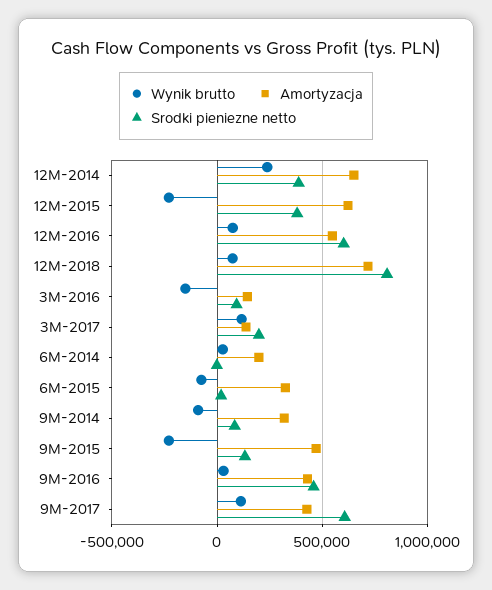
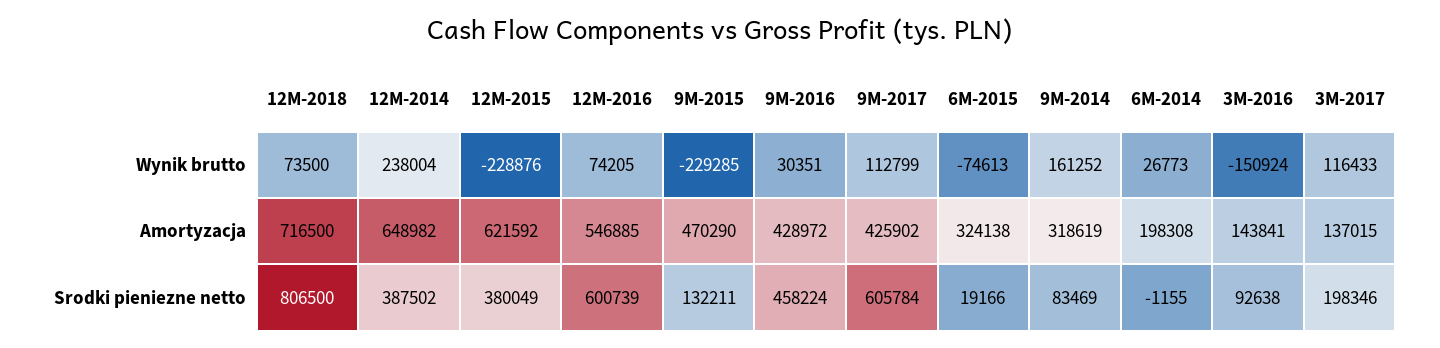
  {
    "Wynik brutto": {
      "12M-2014": 238004,
      "12M-2015": -228876,
      "12M-2016": 74205,
      "12M-2018": 73500,
      "3M-2016": -150924,
      "3M-2017": 116433,
      "6M-2014": 26773,
      "6M-2015": -74613,
-     "9M-2014": -100000,
+     "9M-2014": 161252,
      "9M-2015": -229285,
      "9M-2016": 30351,
      "9M-2017": 112799
    },
    "Amortyzacja": {
      "12M-2014": 648982,
      "12M-2015": 621592,
      "12M-2016": 546885,
      "12M-2018": 716500,
      "3M-2016": 143841,
      "3M-2017": 137015,
      "6M-2014": 198308,
      "6M-2015": 324138,
      "9M-2014": 318619,
      "9M-2015": 470290,
      "9M-2016": 428972,
      "9M-2017": 425902
    },
    "Srodki pieniezne netto": {
      "12M-2014": 387502,
      "12M-2015": 380049,
      "12M-2016": 600739,
      "12M-2018": 806500,
      "3M-2016": 92638,
      "3M-2017": 198346,
      "6M-2014": -1155,
      "6M-2015": 19166,
      "9M-2014": 83469,
      "9M-2015": 132211,
      "9M-2016": 458224,
      "9M-2017": 605784
    }
  }

